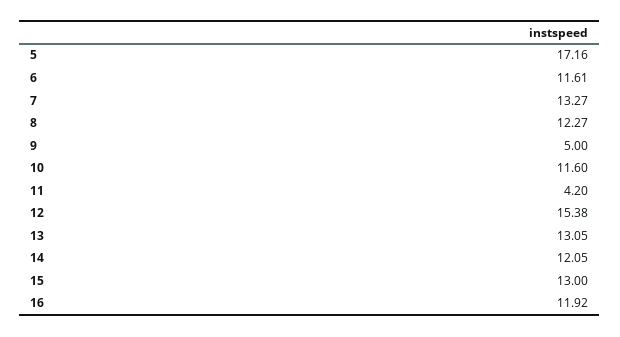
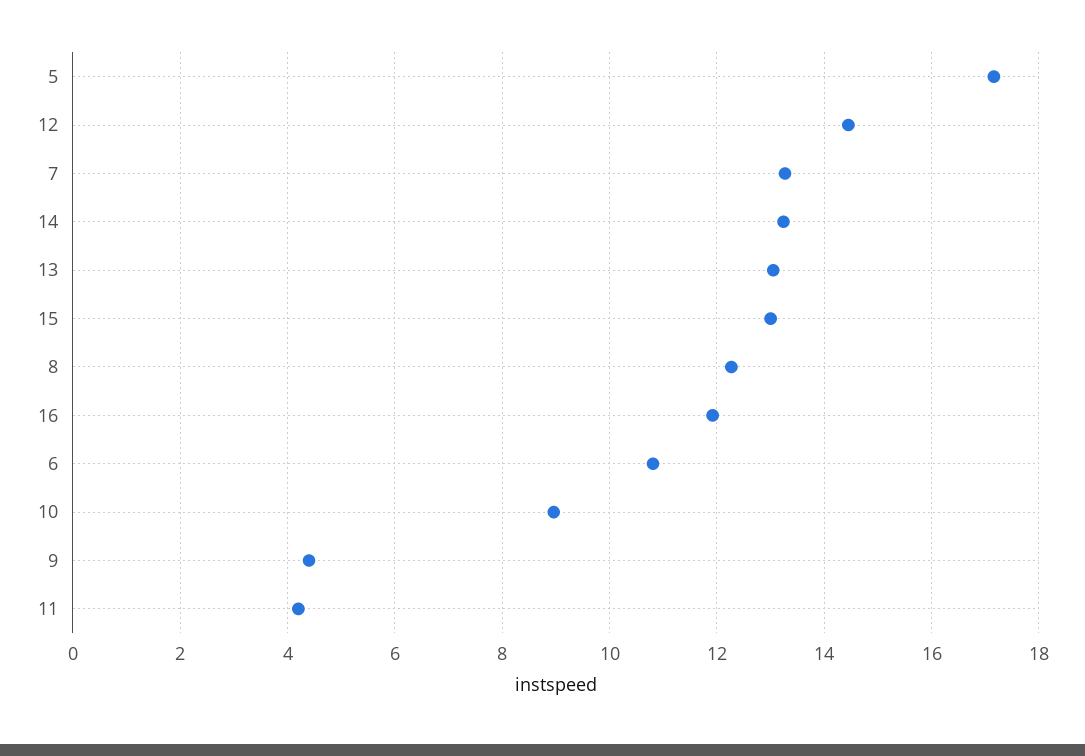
  {
    "5": 17.16,
-   "6": 11.61,
+   "6": 10.8,
    "7": 13.27,
    "8": 12.27,
-   "9": 5,
+   "9": 4.4,
-   "10": 11.6,
+   "10": 9,
    "11": 4.2,
-   "12": 15.38,
+   "12": 14.4,
    "13": 13.05,
-   "14": 12.05,
+   "14": 13.2,
    "15": 13,
    "16": 11.92
  }

